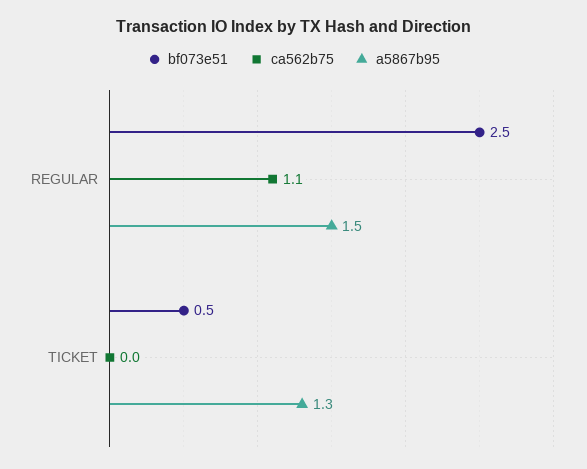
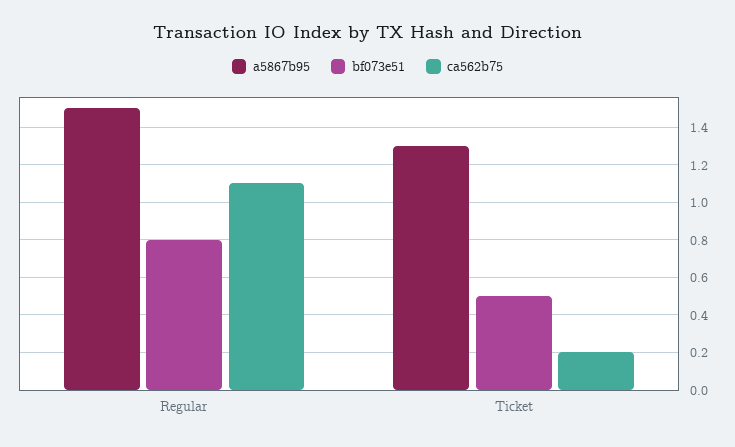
  {
    "bf073e51": {
-     "REGULAR": 2.5,
+     "REGULAR": 0.8,
      "TICKET": 0.5
    },
    "ca562b75": {
      "REGULAR": 1.1,
-     "TICKET": 0
+     "TICKET": 0.2
    },
    "a5867b95": {
      "REGULAR": 1.5,
      "TICKET": 1.3
    }
  }

